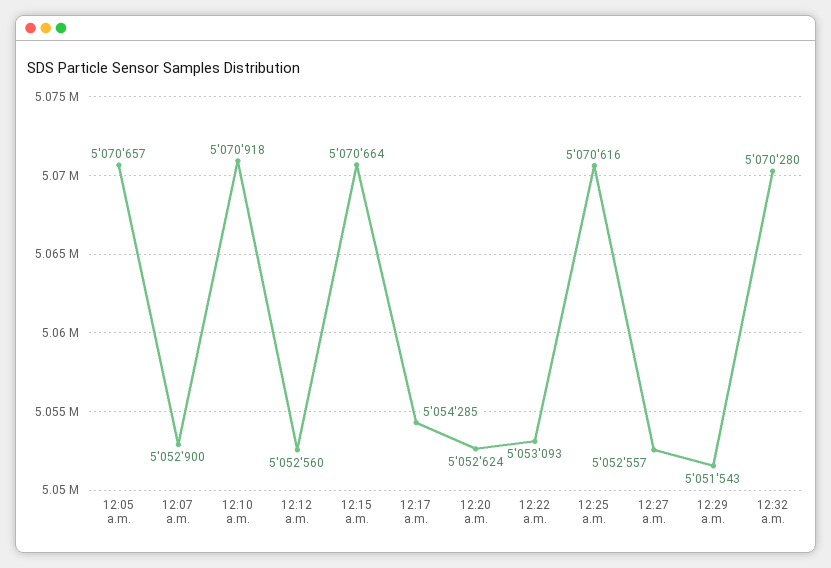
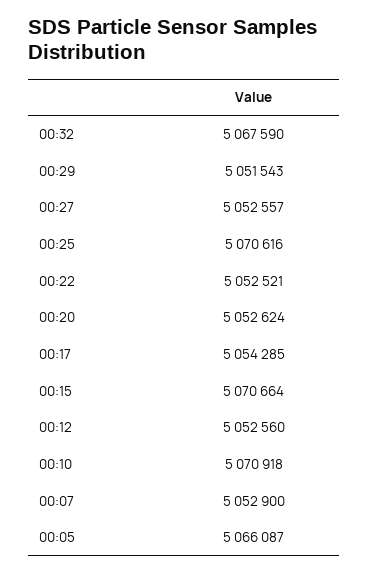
  {
-   "12:05 a.m.": 5070657,
+   "12:05 a.m.": 5066087,
    "12:07 a.m.": 5052900,
    "12:10 a.m.": 5070918,
    "12:12 a.m.": 5052560,
    "12:15 a.m.": 5070664,
    "12:17 a.m.": 5054285,
    "12:20 a.m.": 5052624,
-   "12:22 a.m.": 5053093,
+   "12:22 a.m.": 5052521,
    "12:25 a.m.": 5070616,
    "12:27 a.m.": 5052557,
    "12:29 a.m.": 5051543,
-   "12:32 a.m.": 5070280
+   "12:32 a.m.": 5067590
  }

